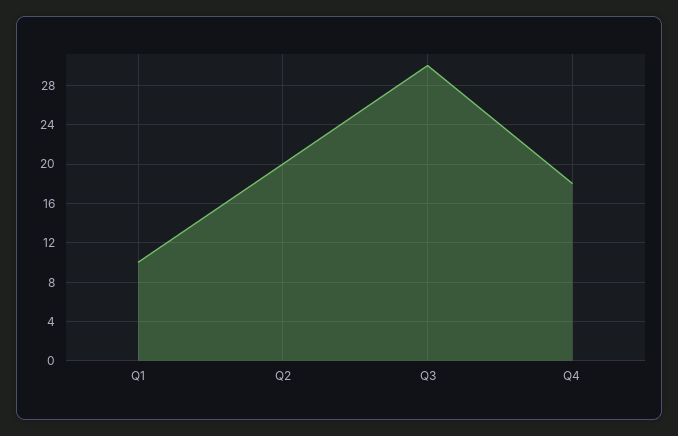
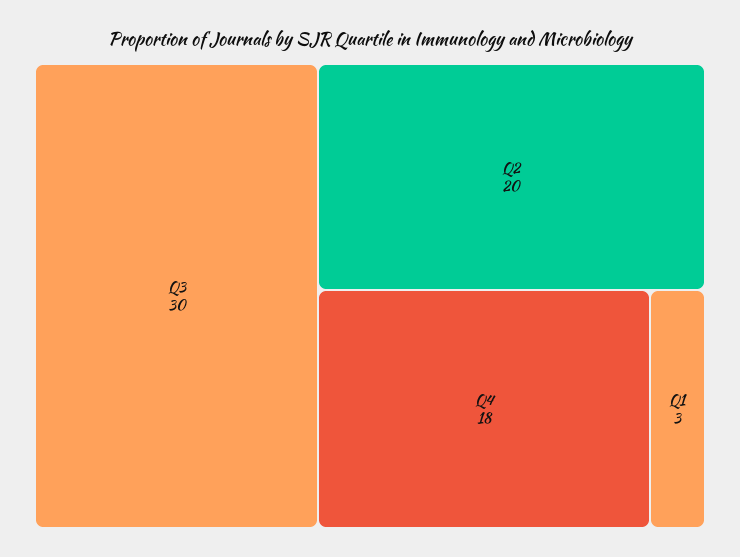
  {
-   "Q1": 10,
+   "Q1": 3,
    "Q2": 20,
    "Q3": 30,
    "Q4": 18
  }

